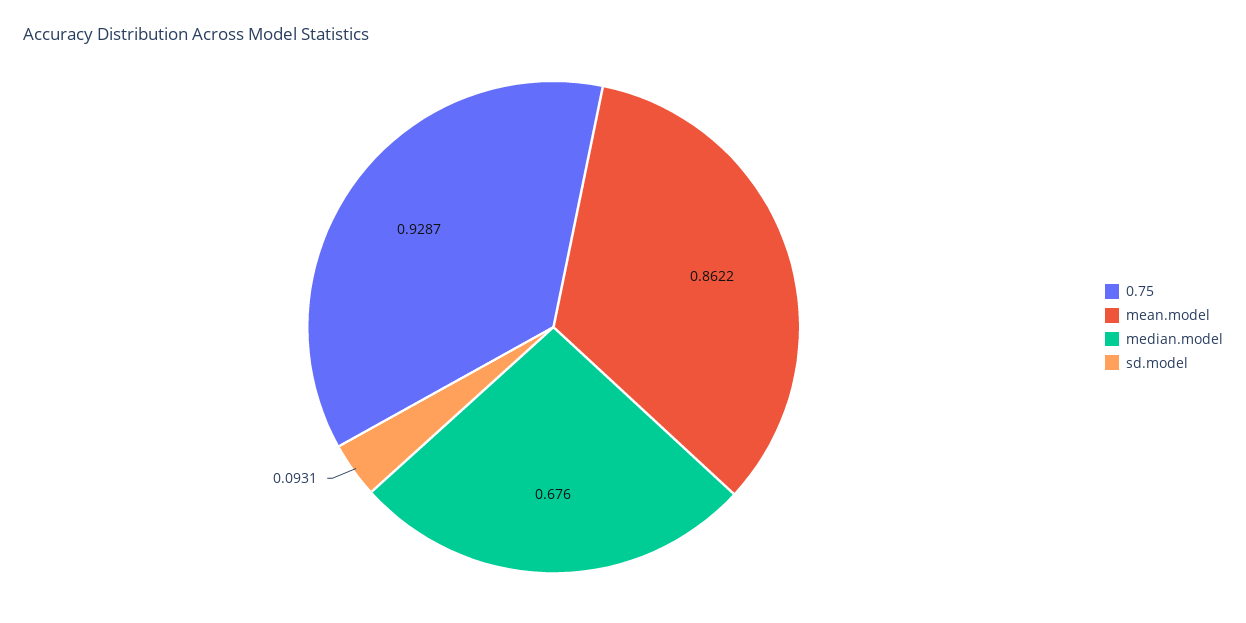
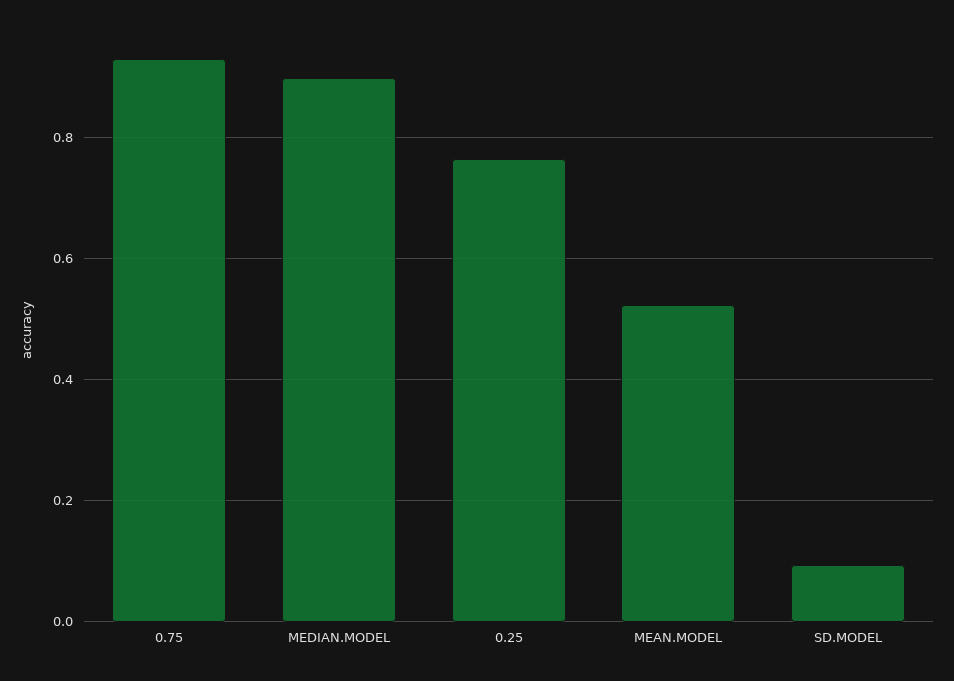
  {
    "0.75": 0.9287,
-   "mean.model": 0.8622,
+   "mean.model": 0.52,
-   "median.model": 0.676,
+   "median.model": 0.9,
-   "sd.model": 0.0931
+   "sd.model": 0.0931,
+   "0.25": 0.76
  }

